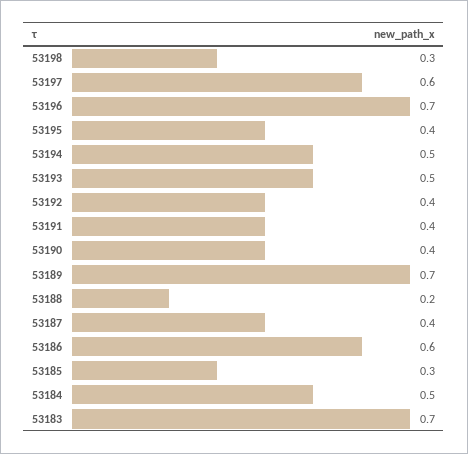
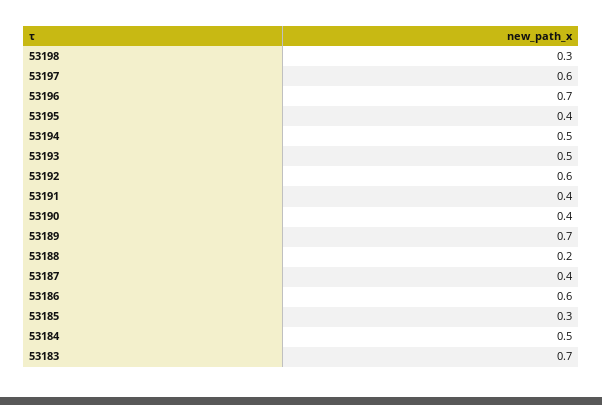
  {
    "53198": 0.3,
    "53197": 0.6,
    "53196": 0.7,
    "53195": 0.4,
    "53194": 0.5,
    "53193": 0.5,
-   "53192": 0.4,
+   "53192": 0.6,
    "53191": 0.4,
    "53190": 0.4,
    "53189": 0.7,
    "53188": 0.2,
    "53187": 0.4,
    "53186": 0.6,
    "53185": 0.3,
    "53184": 0.5,
    "53183": 0.7
  }

